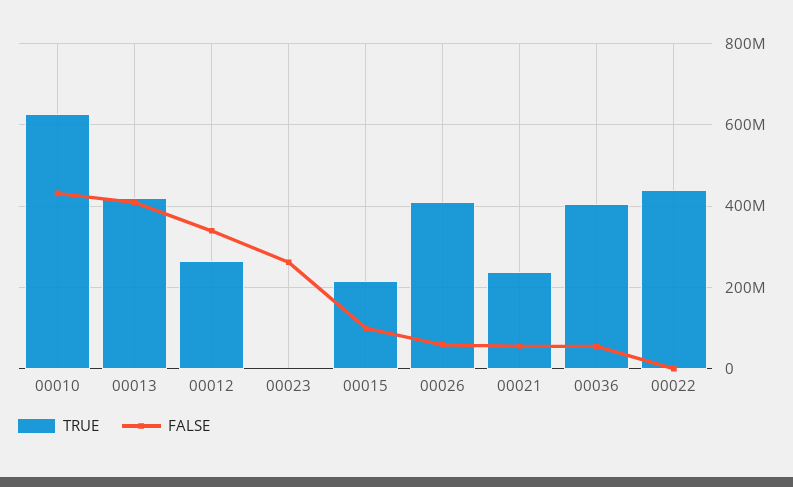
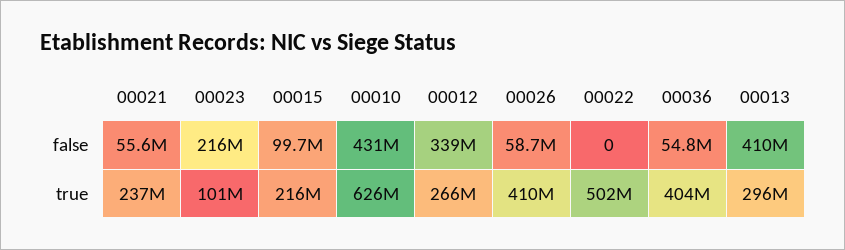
  {
    "TRUE": {
      "00010": 626000000,
-     "00013": 420000000,
+     "00013": 296000000,
      "00012": 266000000,
-     "00023": 0,
+     "00023": 101000000,
      "00015": 216000000,
      "00026": 410000000,
      "00021": 237000000,
      "00036": 404000000,
-     "00022": 440000000
+     "00022": 502000000
    },
    "FALSE": {
      "00010": 431000000,
      "00013": 410000000,
      "00012": 339000000,
-     "00023": 260000000,
+     "00023": 216000000,
      "00015": 99700000,
      "00026": 58700000,
      "00021": 55600000,
      "00036": 54800000,
      "00022": 0
    }
  }

